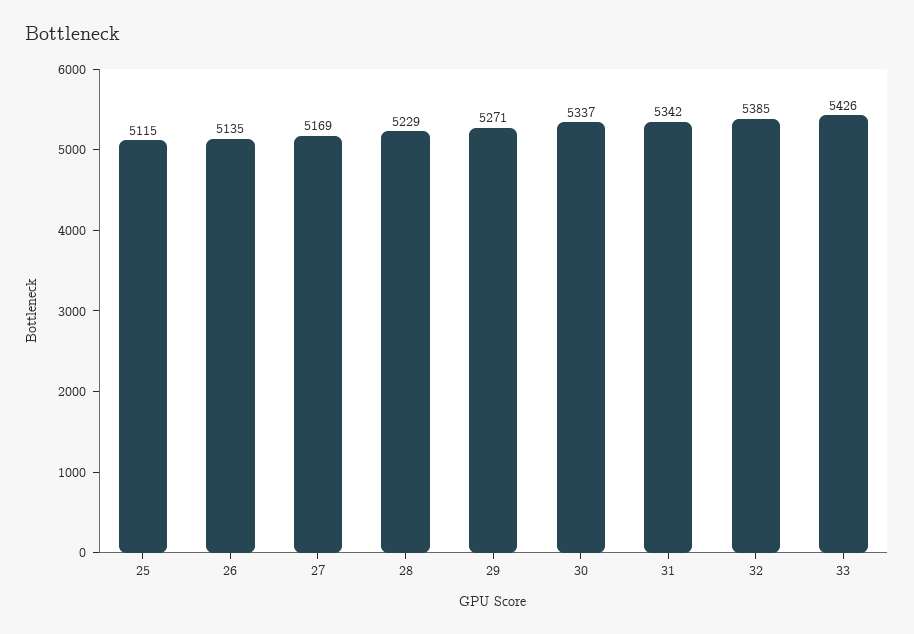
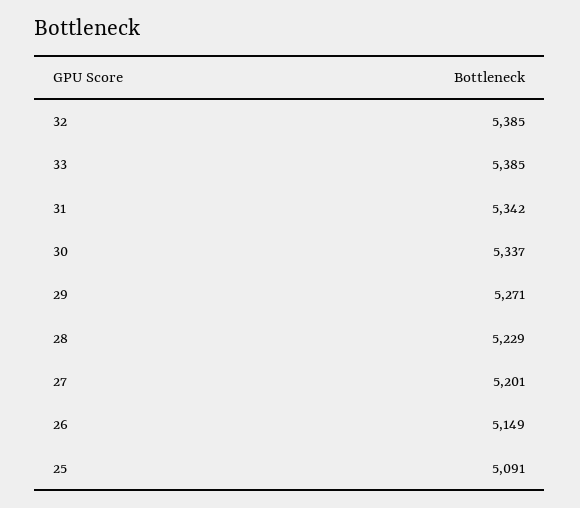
  {
-   "25": 5115,
+   "25": 5091,
-   "26": 5135,
+   "26": 5149,
-   "27": 5169,
+   "27": 5201,
    "28": 5229,
    "29": 5271,
    "30": 5337,
    "31": 5342,
    "32": 5385,
-   "33": 5426
+   "33": 5385
  }

